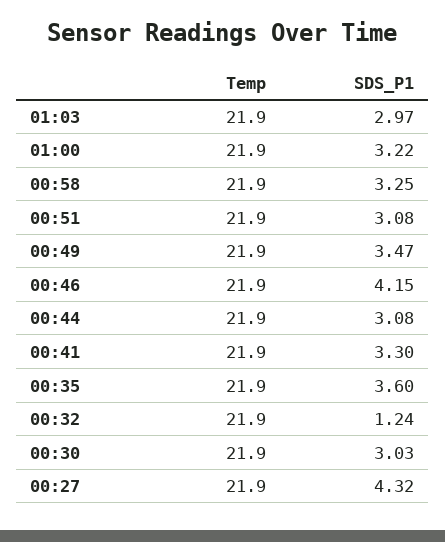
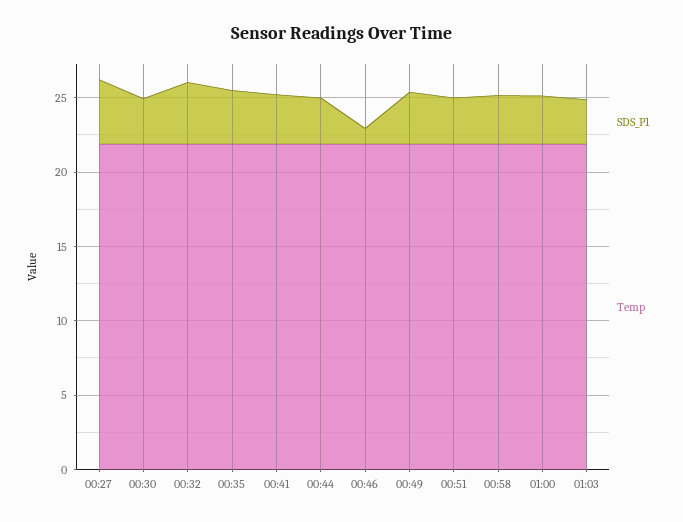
  {
    "Temp": {
      "01:03": 21.9,
      "01:00": 21.9,
      "00:58": 21.9,
      "00:51": 21.9,
      "00:49": 21.9,
      "00:46": 21.9,
      "00:44": 21.9,
      "00:41": 21.9,
      "00:35": 21.9,
      "00:32": 21.9,
      "00:30": 21.9,
      "00:27": 21.9
    },
    "SDS_P1": {
      "01:03": 2.97,
      "01:00": 3.22,
      "00:58": 3.25,
      "00:51": 3.08,
      "00:49": 3.47,
-     "00:46": 4.15,
+     "00:46": 1,
      "00:44": 3.08,
      "00:41": 3.3,
      "00:35": 3.6,
-     "00:32": 1.24,
+     "00:32": 4,
      "00:30": 3.03,
      "00:27": 4.32
    }
  }

